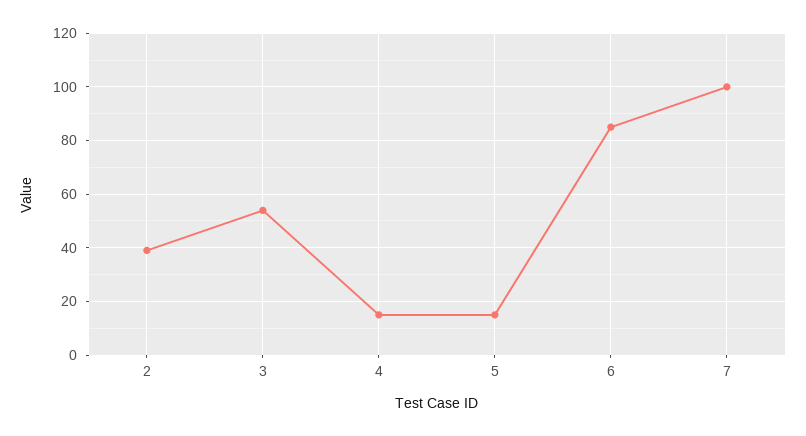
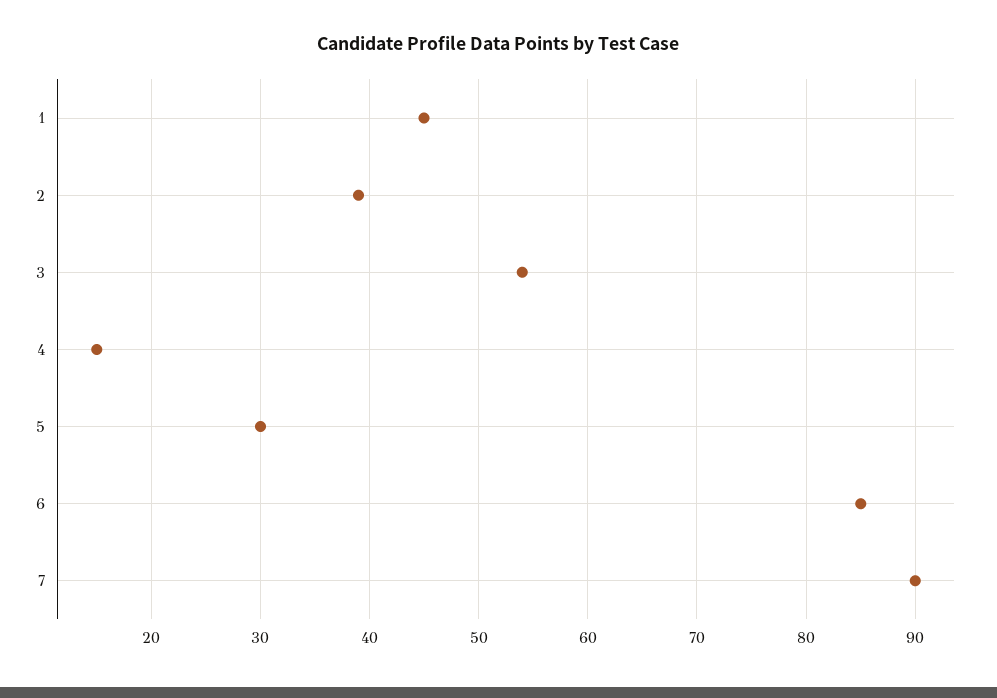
  {
    "2": 39,
    "3": 54,
    "4": 15,
-   "5": 15,
+   "5": 30,
    "6": 85,
-   "7": 100
+   "7": 90,
+   "1": 45
  }

